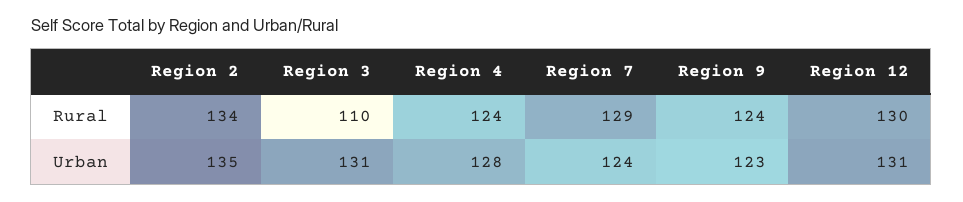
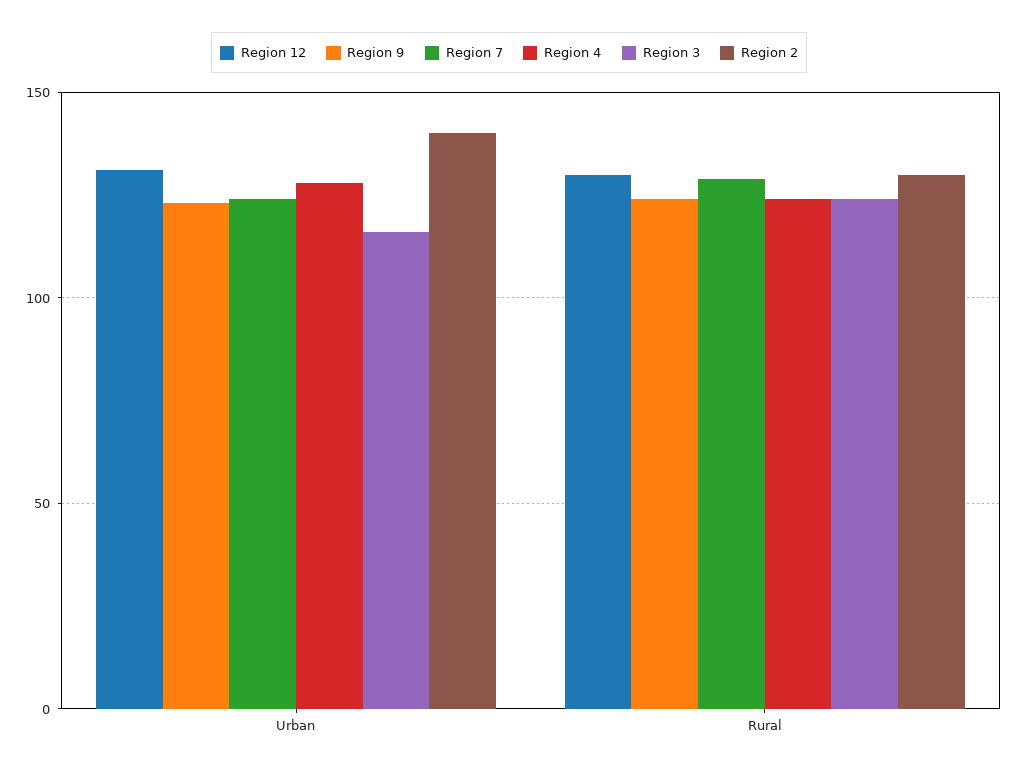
  {
    "Region 2": {
-     "Rural": 134,
+     "Rural": 130,
-     "Urban": 135
+     "Urban": 140
    },
    "Region 3": {
-     "Rural": 110,
+     "Rural": 125,
-     "Urban": 131
+     "Urban": 115
    },
    "Region 4": {
      "Rural": 124,
      "Urban": 128
    },
    "Region 7": {
      "Rural": 129,
      "Urban": 124
    },
    "Region 9": {
      "Rural": 124,
      "Urban": 123
    },
    "Region 12": {
      "Rural": 130,
      "Urban": 131
    }
  }

